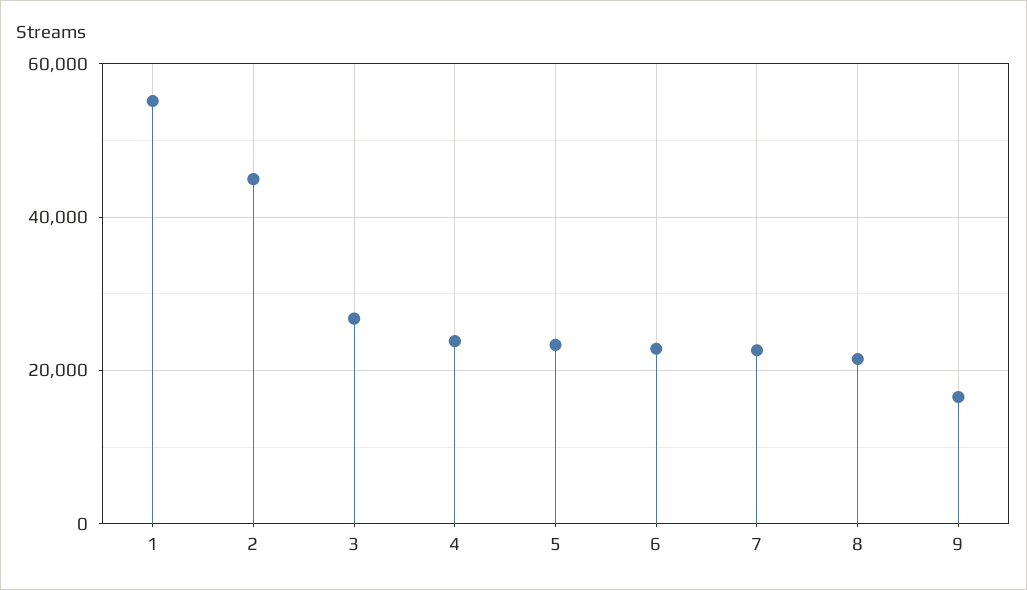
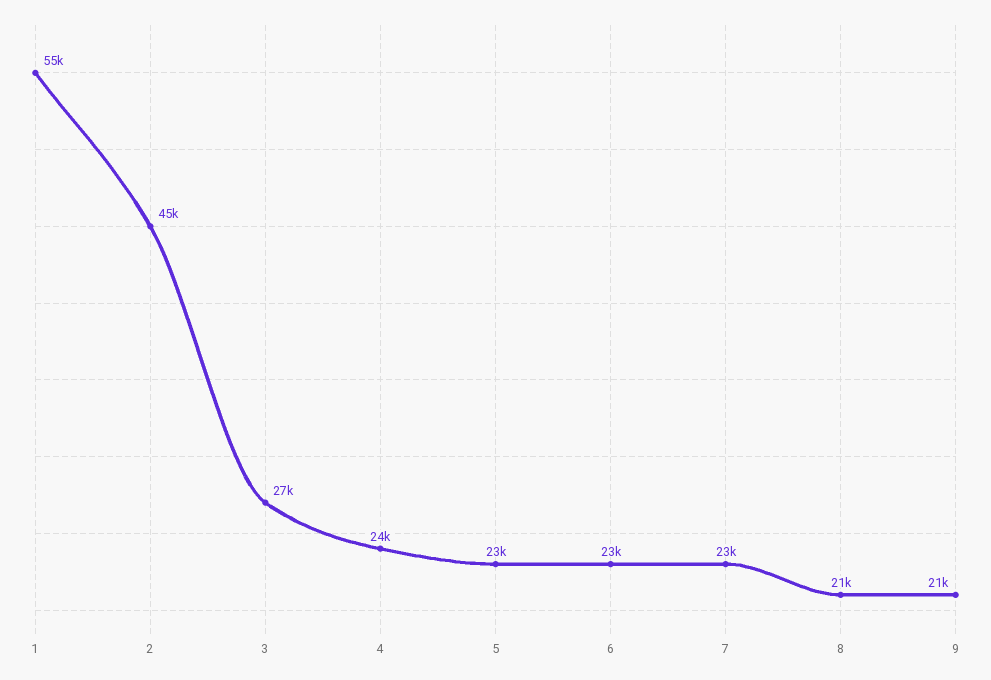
  {
    "1": 55000,
    "2": 45000,
    "3": 27000,
    "4": 24000,
    "5": 23000,
    "6": 23000,
    "7": 23000,
    "8": 21000,
-   "9": 16000
+   "9": 21000
  }

